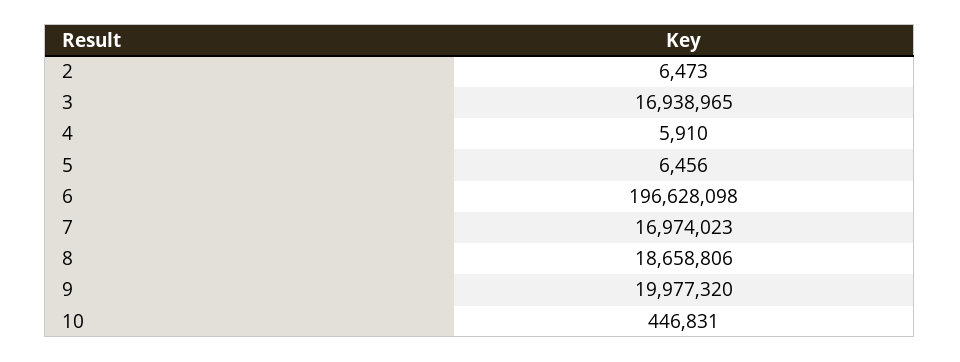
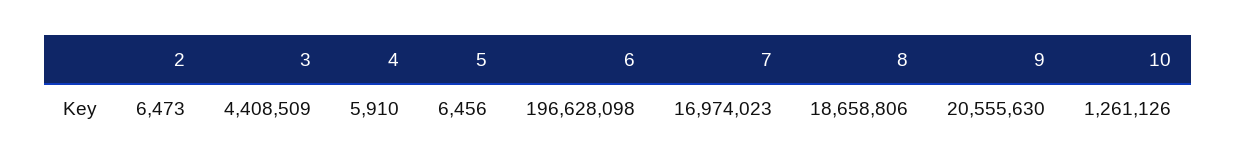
  {
    "2": 6473,
-   "3": 16938965,
+   "3": 4408509,
    "4": 5910,
    "5": 6456,
    "6": 196628098,
    "7": 16974023,
    "8": 18658806,
-   "9": 19977320,
+   "9": 20555630,
-   "10": 446831
+   "10": 1261126
  }

